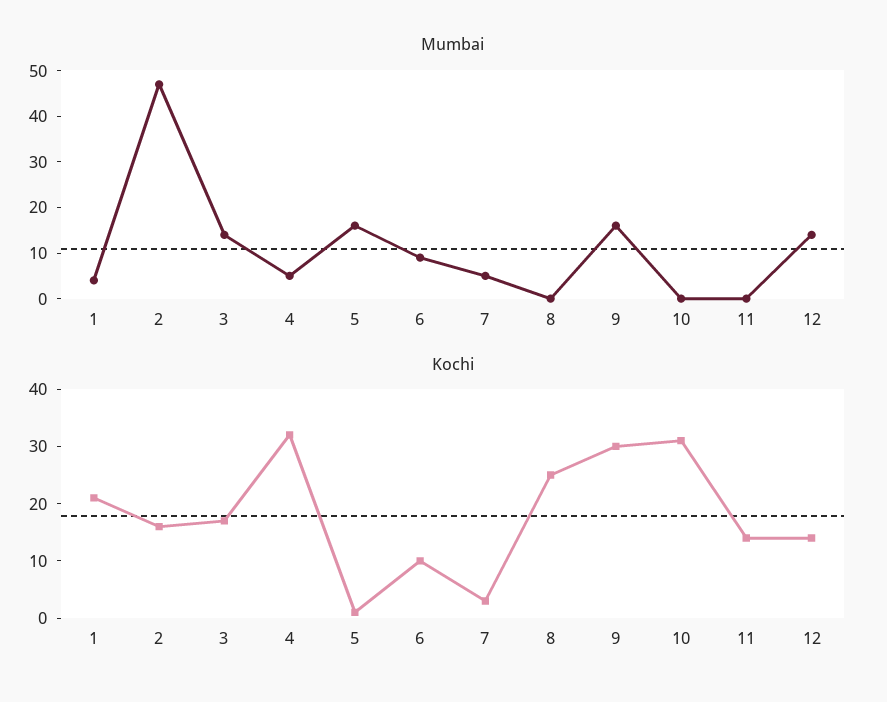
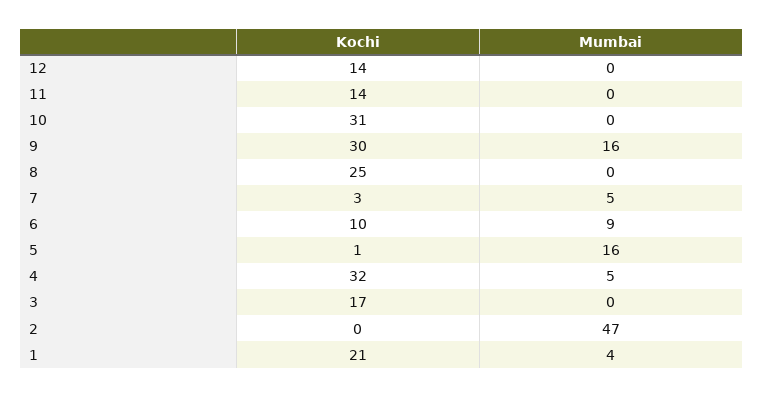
  {
    "Mumbai": {
      "1": 4,
      "2": 47,
-     "3": 15,
+     "3": 0,
      "4": 5,
      "5": 16,
      "6": 9,
      "7": 5,
      "8": 0,
      "9": 16,
      "10": 0,
      "11": 0,
-     "12": 15
+     "12": 0
    },
    "Kochi": {
      "1": 21,
-     "2": 15,
+     "2": 0,
      "3": 17,
      "4": 32,
      "5": 1,
      "6": 10,
      "7": 3,
      "8": 25,
      "9": 30,
      "10": 31,
      "11": 14,
      "12": 14
    }
  }

